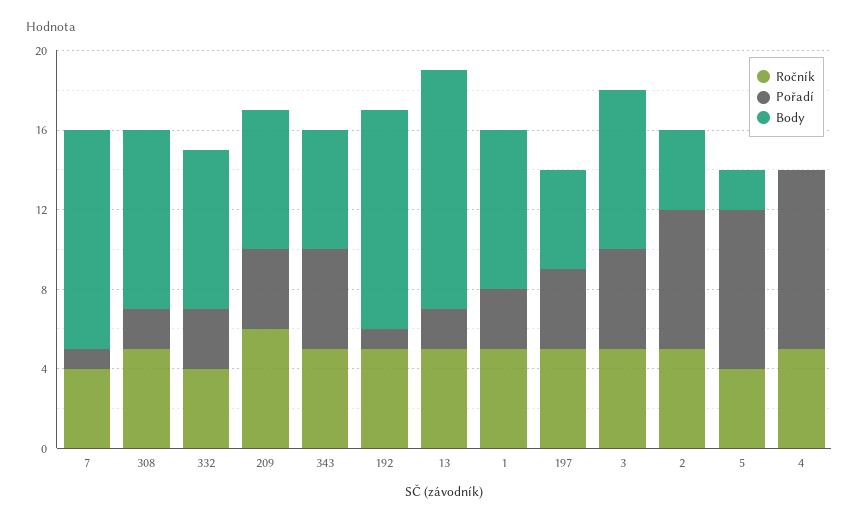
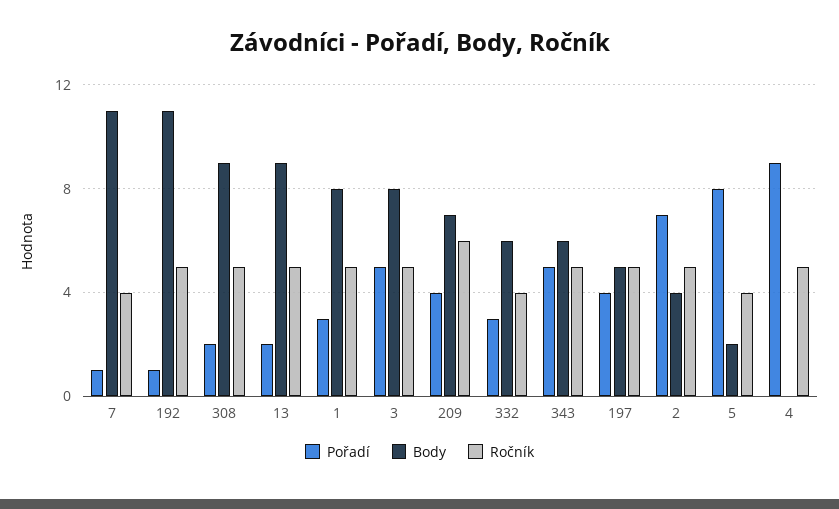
  {
    "Ročník": {
      "7": 4,
      "308": 5,
      "332": 4,
      "209": 6,
      "343": 5,
      "192": 5,
      "13": 5,
      "1": 5,
      "197": 5,
      "3": 5,
      "2": 5,
      "5": 4,
      "4": 5
    },
    "Pořadí": {
      "7": 1,
      "308": 2,
      "332": 3,
      "209": 4,
      "343": 5,
      "192": 1,
      "13": 2,
      "1": 3,
      "197": 4,
      "3": 5,
      "2": 7,
      "5": 8,
      "4": 9
    },
    "Body": {
      "7": 11,
      "308": 9,
-     "332": 8,
+     "332": 6,
      "209": 7,
      "343": 6,
      "192": 11,
-     "13": 12,
+     "13": 9,
      "1": 8,
      "197": 5,
      "3": 8,
      "2": 4,
      "5": 2,
      "4": 0
    }
  }

